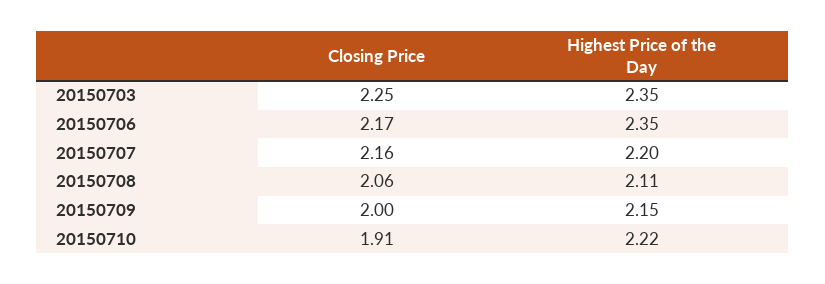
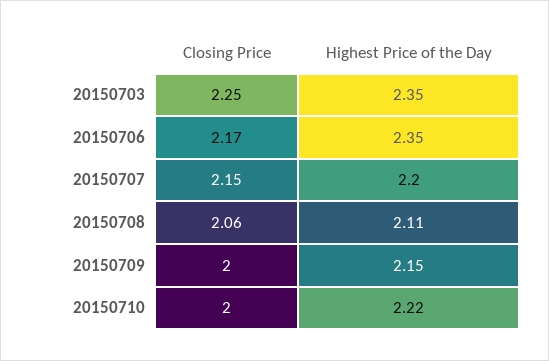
  {
    "Closing Price": {
      "20150703": 2.25,
      "20150706": 2.17,
-     "20150707": 2.16,
+     "20150707": 2.15,
      "20150708": 2.06,
      "20150709": 2,
-     "20150710": 1.91
+     "20150710": 2
    },
    "Highest Price of the Day": {
      "20150703": 2.35,
      "20150706": 2.35,
      "20150707": 2.2,
      "20150708": 2.11,
      "20150709": 2.15,
      "20150710": 2.22
    }
  }

